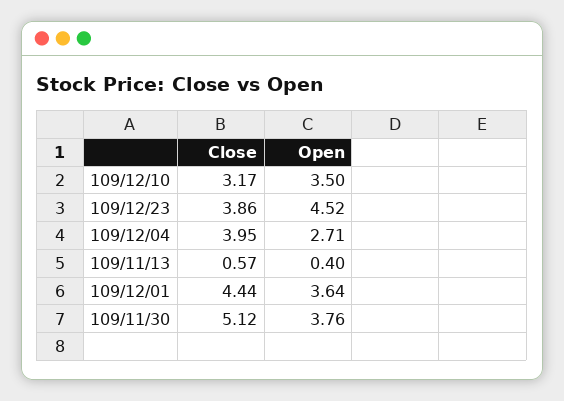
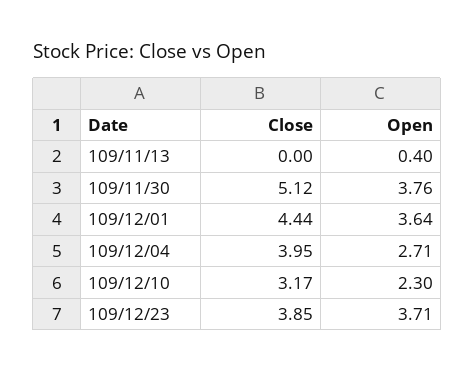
  {
    "Close": {
      "109/12/10": 3.17,
-     "109/12/23": 3.86,
+     "109/12/23": 3.85,
      "109/12/04": 3.95,
-     "109/11/13": 0.57,
+     "109/11/13": 0,
      "109/12/01": 4.44,
      "109/11/30": 5.12
    },
    "Open": {
-     "109/12/10": 3.5,
+     "109/12/10": 2.3,
-     "109/12/23": 4.52,
+     "109/12/23": 3.71,
      "109/12/04": 2.71,
      "109/11/13": 0.4,
      "109/12/01": 3.64,
      "109/11/30": 3.76
    }
  }

